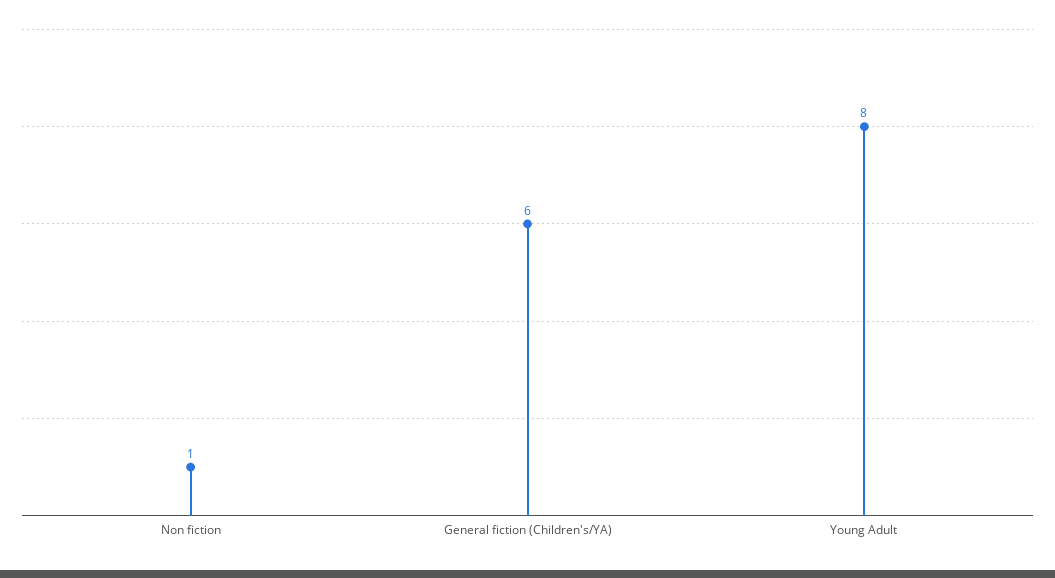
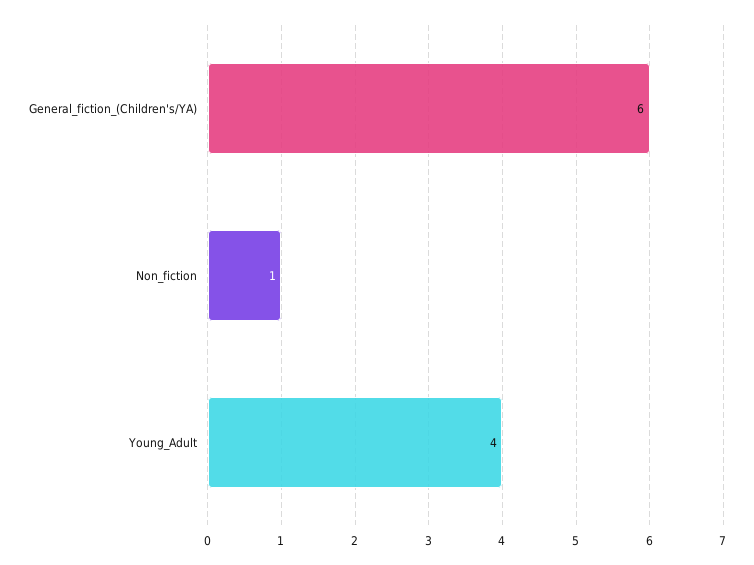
  {
    "Non fiction": 1,
    "General fiction (Children's/YA)": 6,
-   "Young Adult": 8
+   "Young Adult": 4
  }

